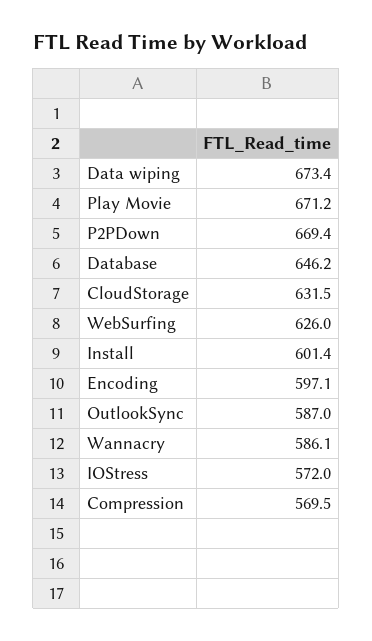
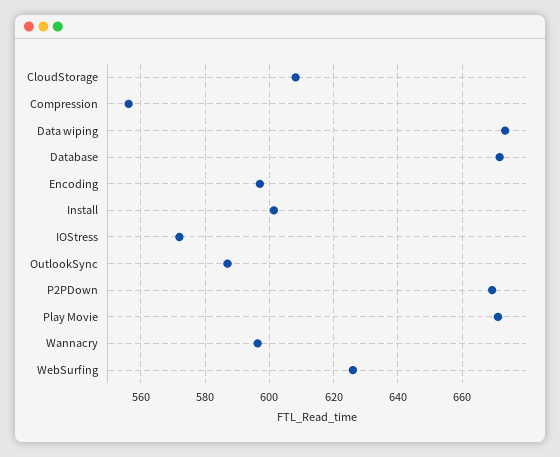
  {
    "Data wiping": 673.4,
    "Play Movie": 671.2,
    "P2PDown": 669.4,
-   "Database": 646.2,
+   "Database": 672,
-   "CloudStorage": 631.5,
+   "CloudStorage": 608,
    "WebSurfing": 626,
    "Install": 601.4,
    "Encoding": 597.1,
    "OutlookSync": 587,
-   "Wannacry": 586.1,
+   "Wannacry": 596,
    "IOStress": 572,
-   "Compression": 569.5
+   "Compression": 556
  }

